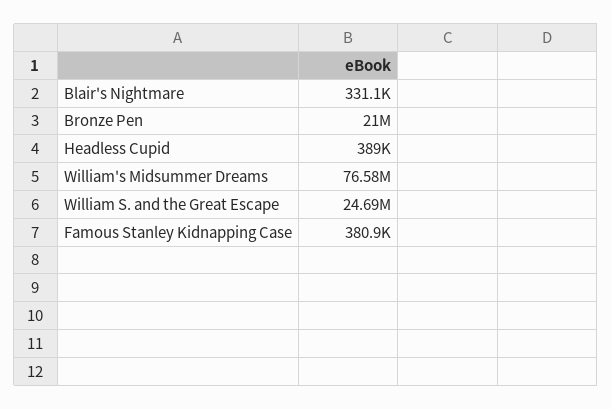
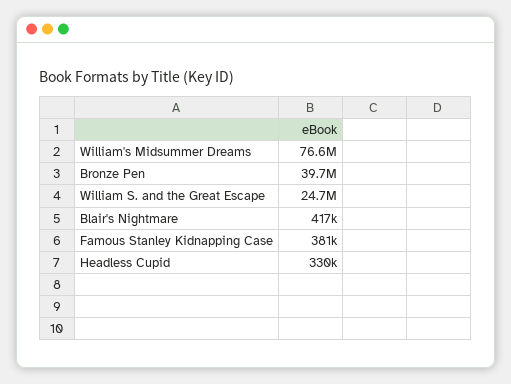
  {
-   "Blair's Nightmare": 331100,
+   "Blair's Nightmare": 417000,
-   "Bronze Pen": 21000000,
+   "Bronze Pen": 39700000,
-   "Headless Cupid": 389000,
+   "Headless Cupid": 330000,
    "William's Midsummer Dreams": 76580000,
    "William S. and the Great Escape": 24690000,
    "Famous Stanley Kidnapping Case": 380900
  }

